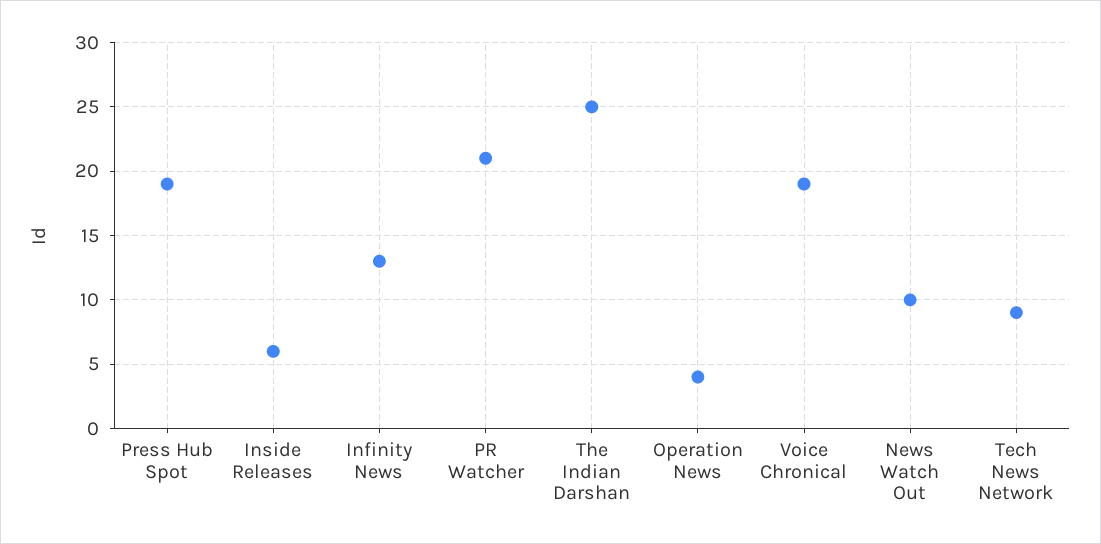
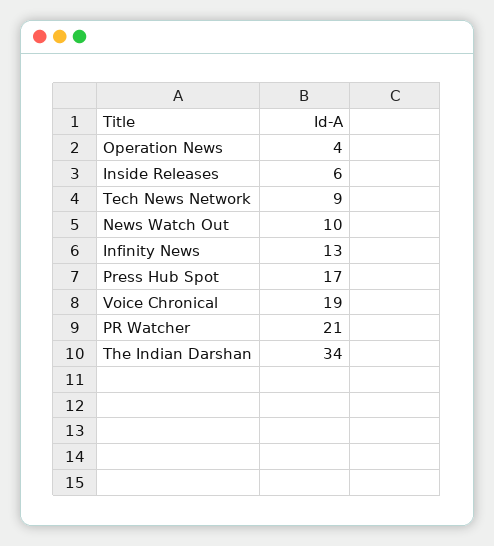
  {
-   "Press Hub Spot": 19,
+   "Press Hub Spot": 17,
    "Inside Releases": 6,
    "Infinity News": 13,
    "PR Watcher": 21,
-   "The Indian Darshan": 25,
+   "The Indian Darshan": 34,
    "Operation News": 4,
    "Voice Chronical": 19,
    "News Watch Out": 10,
    "Tech News Network": 9
  }

